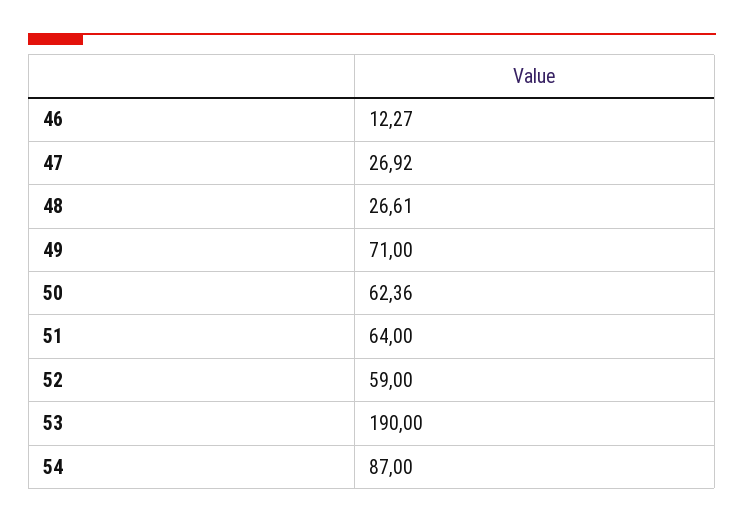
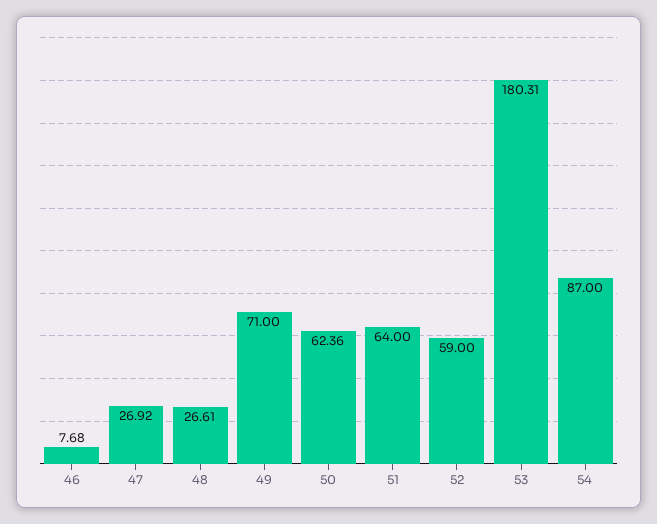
  {
-   "46": 12.27,
+   "46": 7.68,
    "47": 26.92,
    "48": 26.61,
    "49": 71,
    "50": 62.36,
    "51": 64,
    "52": 59,
-   "53": 190,
+   "53": 180.31,
    "54": 87
  }

